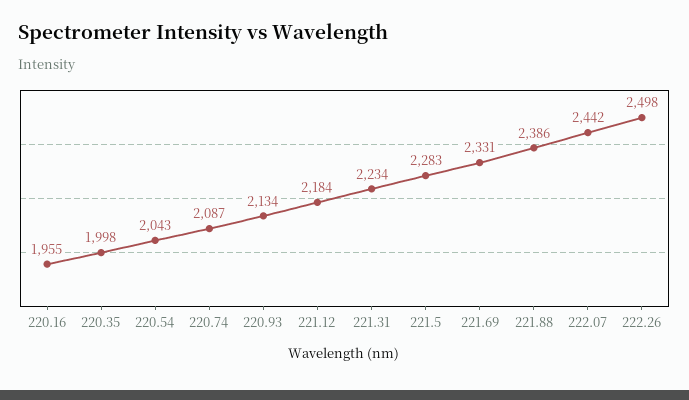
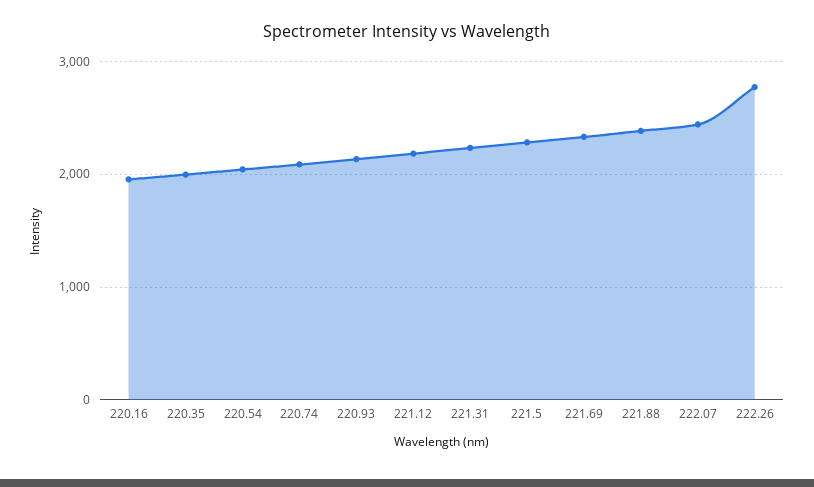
  {
    "220.16": 1955,
    "220.35": 1998,
    "220.54": 2043,
    "220.74": 2087,
    "220.93": 2134,
    "221.12": 2184,
    "221.31": 2234,
    "221.5": 2283,
    "221.69": 2331,
    "221.88": 2386,
    "222.07": 2442,
-   "222.26": 2498
+   "222.26": 2800
  }

